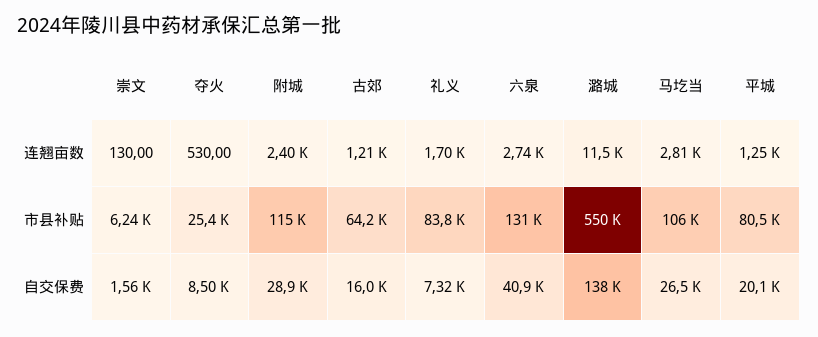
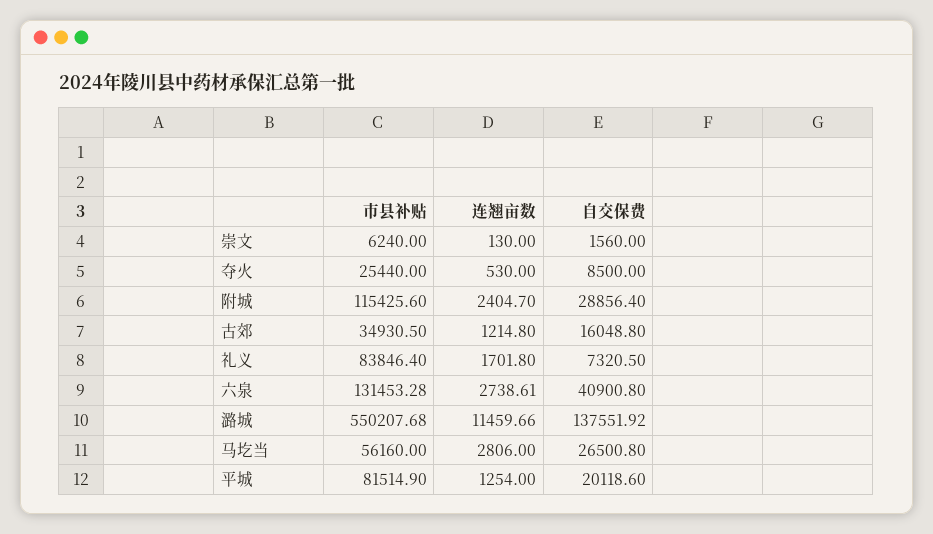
  {
    "崇文": {
      "连翘亩数": 130,
      "市县补贴": 6240,
      "自交保费": 1560
    },
    "夺火": {
      "连翘亩数": 530,
      "市县补贴": 25440,
      "自交保费": 8500
    },
    "附城": {
      "连翘亩数": 2404.7,
      "市县补贴": 115425.6,
      "自交保费": 28856.4
    },
    "古郊": {
      "连翘亩数": 1214.8,
-     "市县补贴": 64200,
+     "市县补贴": 34930.5,
      "自交保费": 16048.8
    },
    "礼义": {
      "连翘亩数": 1701.8,
      "市县补贴": 83846.4,
      "自交保费": 7320.5
    },
    "六泉": {
      "连翘亩数": 2738.61,
      "市县补贴": 131453.28,
      "自交保费": 40900.8
    },
    "潞城": {
      "连翘亩数": 11459.66,
      "市县补贴": 550207.68,
      "自交保费": 137551.92
    },
    "马圪当": {
      "连翘亩数": 2806,
-     "市县补贴": 106000,
+     "市县补贴": 56160,
      "自交保费": 26500.8
    },
    "平城": {
      "连翘亩数": 1254,
-     "市县补贴": 80500,
+     "市县补贴": 81514.9,
      "自交保费": 20118.6
    }
  }

